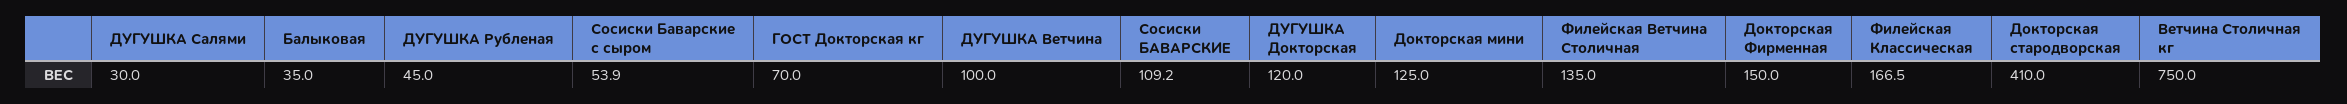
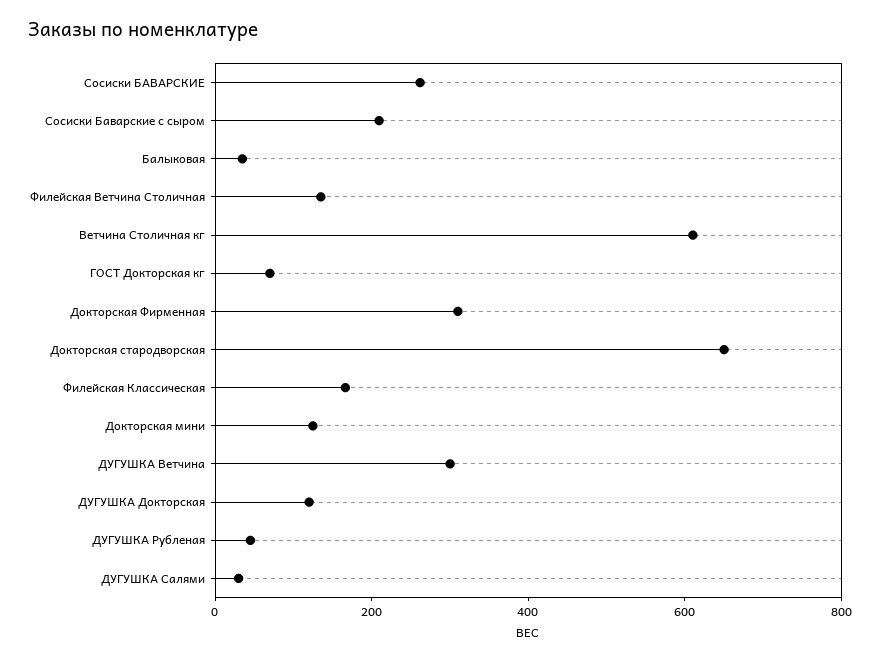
  {
    "ДУГУШКА Салями": 30,
    "Балыковая": 35,
    "ДУГУШКА Рубленая": 45,
-   "Сосиски Баварские с сыром": 53.9,
+   "Сосиски Баварские с сыром": 200,
    "ГОСТ Докторская кг": 70,
-   "ДУГУШКА Ветчина": 100,
+   "ДУГУШКА Ветчина": 300,
-   "Сосиски БАВАРСКИЕ": 109.2,
+   "Сосиски БАВАРСКИЕ": 250,
    "ДУГУШКА Докторская": 120,
    "Докторская мини": 125,
    "Филейская Ветчина Столичная": 135,
-   "Докторская Фирменная": 150,
+   "Докторская Фирменная": 300,
    "Филейская Классическая": 166.5,
-   "Докторская стародворская": 410,
+   "Докторская стародворская": 650,
-   "Ветчина Столичная кг": 750
+   "Ветчина Столичная кг": 600
  }

